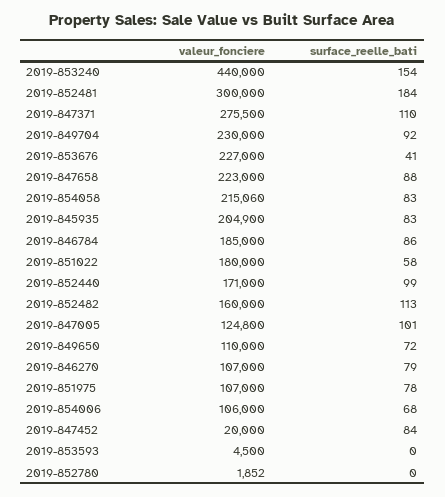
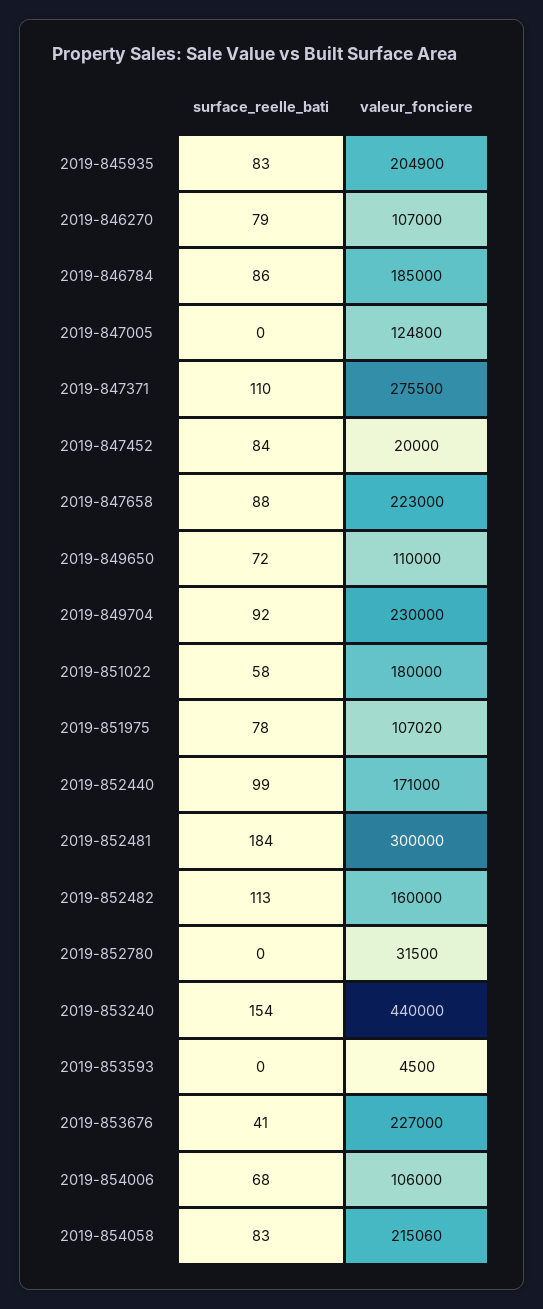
  {
    "valeur_fonciere": {
      "2019-853240": 440000,
      "2019-852481": 300000,
      "2019-847371": 275500,
      "2019-849704": 230000,
      "2019-853676": 227000,
      "2019-847658": 223000,
      "2019-854058": 215060,
      "2019-845935": 204900,
      "2019-846784": 185000,
      "2019-851022": 180000,
      "2019-852440": 171000,
      "2019-852482": 160000,
      "2019-847005": 124800,
      "2019-849650": 110000,
      "2019-846270": 107000,
-     "2019-851975": 107000,
+     "2019-851975": 107020,
      "2019-854006": 106000,
      "2019-847452": 20000,
      "2019-853593": 4500,
-     "2019-852780": 1852
+     "2019-852780": 31500
    },
    "surface_reelle_bati": {
      "2019-853240": 154,
      "2019-852481": 184,
      "2019-847371": 110,
      "2019-849704": 92,
      "2019-853676": 41,
      "2019-847658": 88,
      "2019-854058": 83,
      "2019-845935": 83,
      "2019-846784": 86,
      "2019-851022": 58,
      "2019-852440": 99,
      "2019-852482": 113,
-     "2019-847005": 101,
+     "2019-847005": 0,
      "2019-849650": 72,
      "2019-846270": 79,
      "2019-851975": 78,
      "2019-854006": 68,
      "2019-847452": 84,
      "2019-853593": 0,
      "2019-852780": 0
    }
  }

